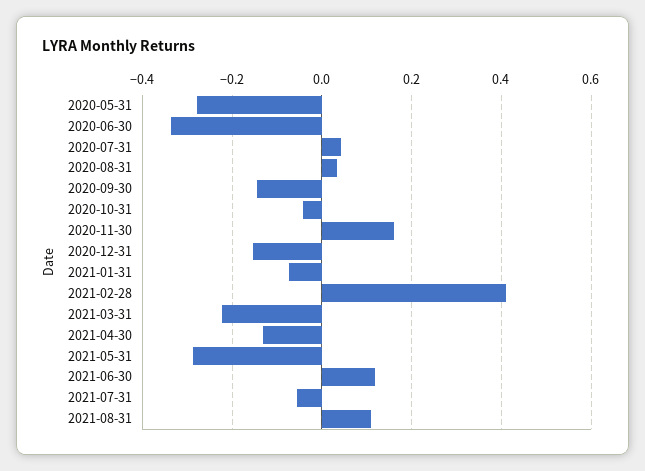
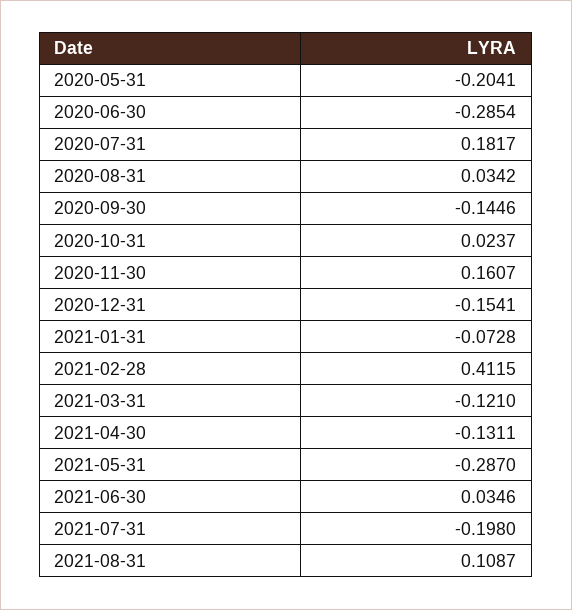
  {
-   "2020-05-31": -0.28,
+   "2020-05-31": -0.2041,
-   "2020-06-30": -0.34,
+   "2020-06-30": -0.2854,
-   "2020-07-31": 0.04,
+   "2020-07-31": 0.1817,
    "2020-08-31": 0.0342,
    "2020-09-30": -0.1446,
-   "2020-10-31": -0.04,
+   "2020-10-31": 0.0237,
    "2020-11-30": 0.1607,
    "2020-12-31": -0.1541,
    "2021-01-31": -0.0728,
    "2021-02-28": 0.4115,
-   "2021-03-31": -0.22,
+   "2021-03-31": -0.121,
    "2021-04-30": -0.1311,
    "2021-05-31": -0.287,
-   "2021-06-30": 0.12,
+   "2021-06-30": 0.0346,
-   "2021-07-31": -0.06,
+   "2021-07-31": -0.198,
    "2021-08-31": 0.1087
  }

